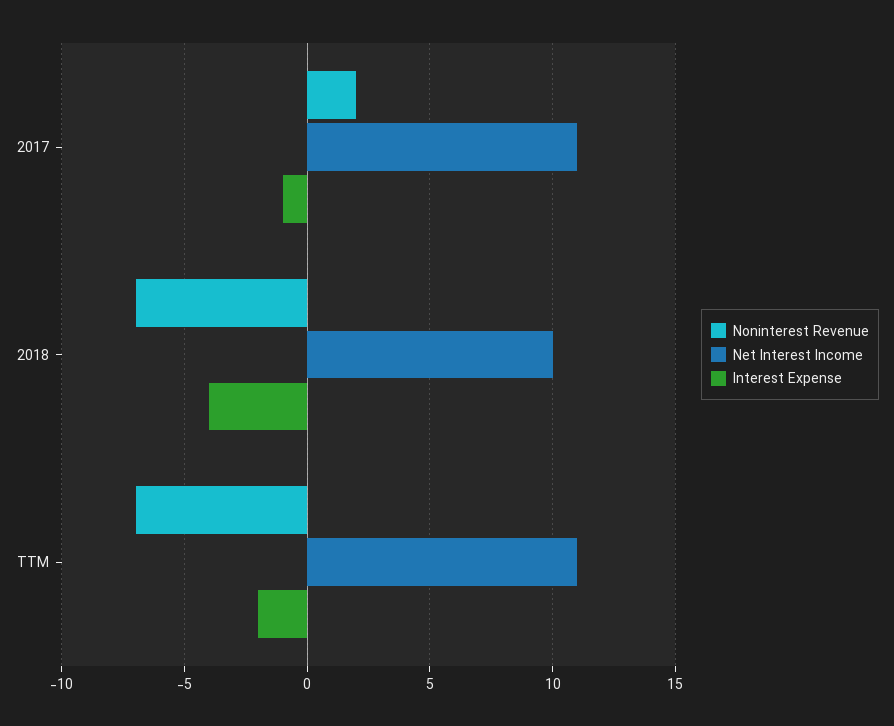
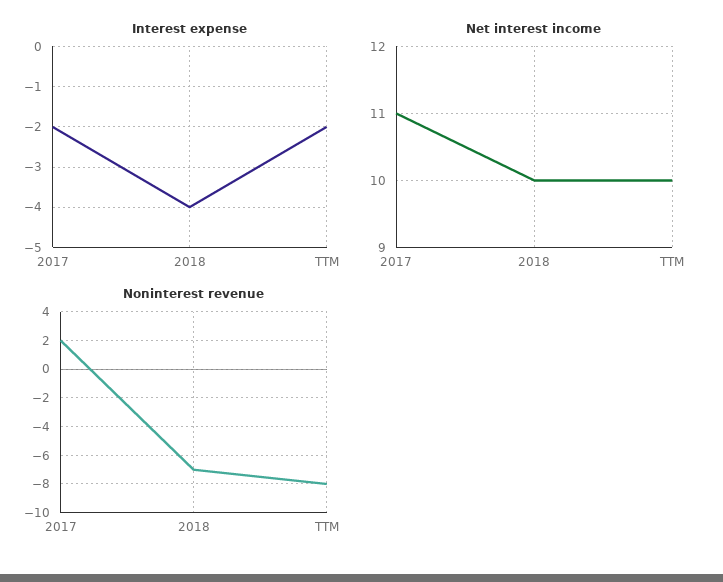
  {
    "Noninterest Revenue": {
      "2017": 2,
      "2018": -7,
-     "TTM": -7
+     "TTM": -8
    },
    "Net Interest Income": {
      "2017": 11,
      "2018": 10,
-     "TTM": 11
+     "TTM": 10
    },
    "Interest Expense": {
-     "2017": -1,
+     "2017": -2,
      "2018": -4,
      "TTM": -2
    }
  }

